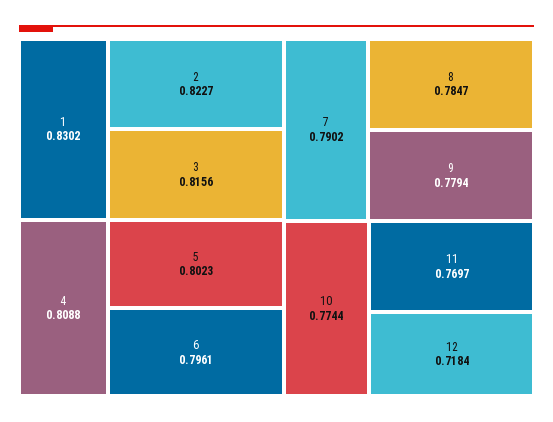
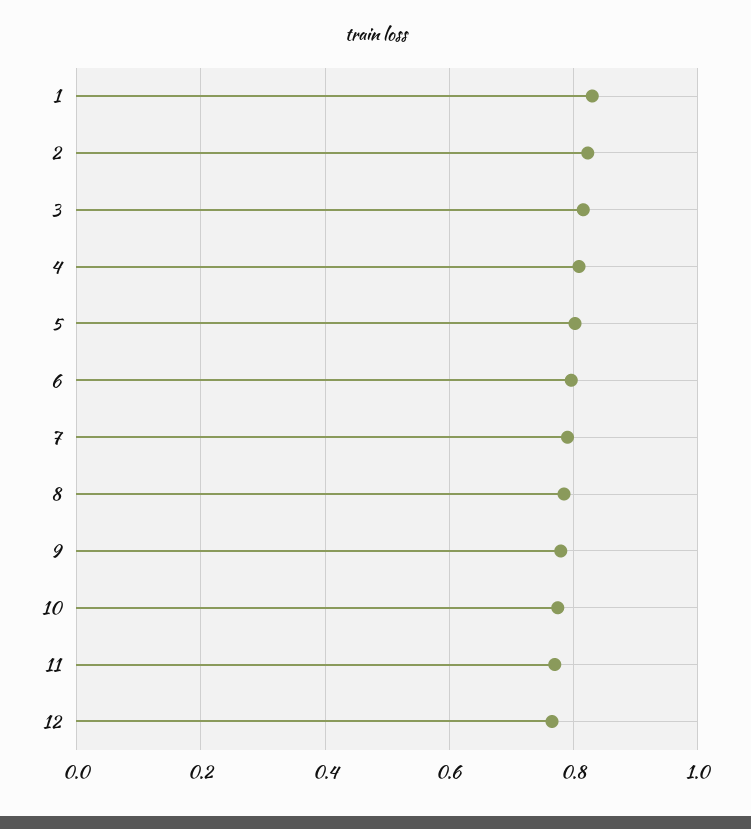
  {
    "1": 0.8302,
    "2": 0.8227,
    "3": 0.8156,
    "4": 0.8088,
    "5": 0.8023,
    "6": 0.7961,
    "7": 0.7902,
    "8": 0.7847,
    "9": 0.7794,
    "10": 0.7744,
    "11": 0.7697,
-   "12": 0.7184
+   "12": 0.76
  }

